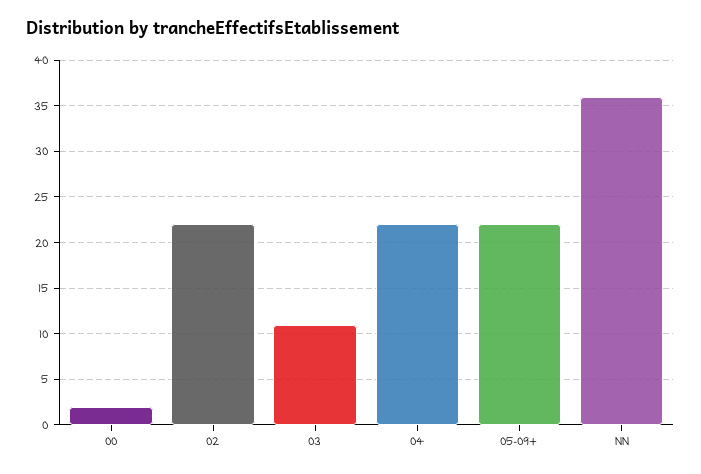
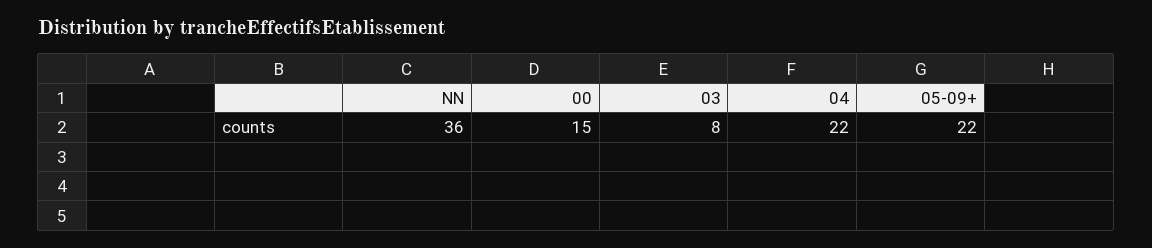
  {
-   "00": 2,
+   "00": 15,
-   "02": 22,
-   "03": 11,
+   "03": 8,
    "04": 22,
    "05-09+": 22,
    "NN": 36
  }

